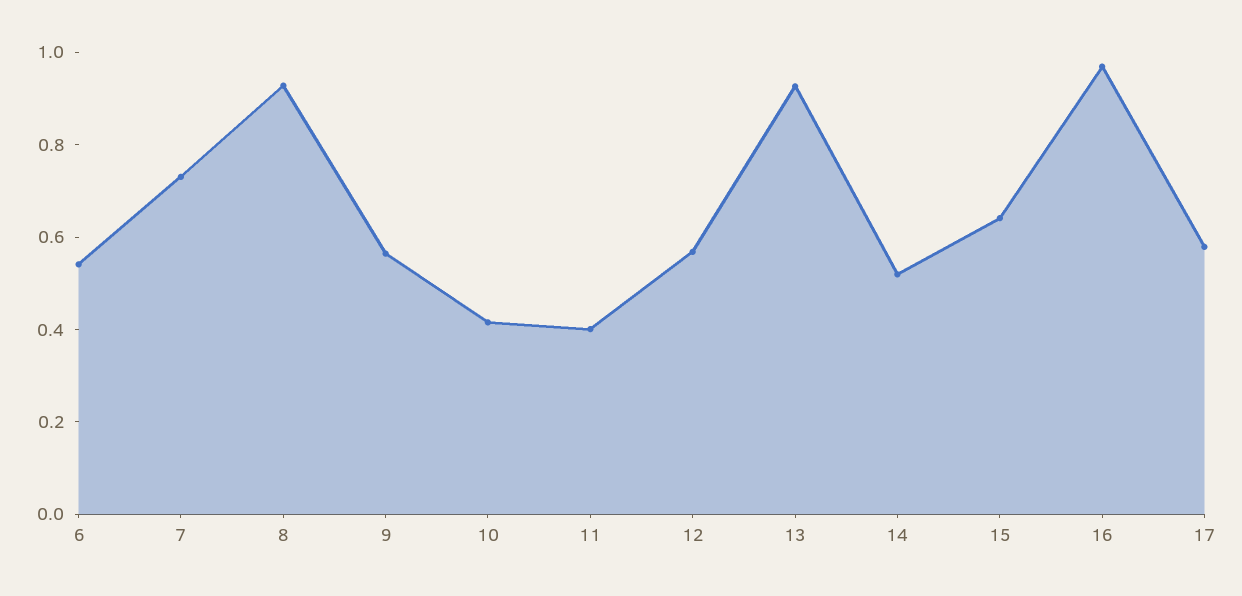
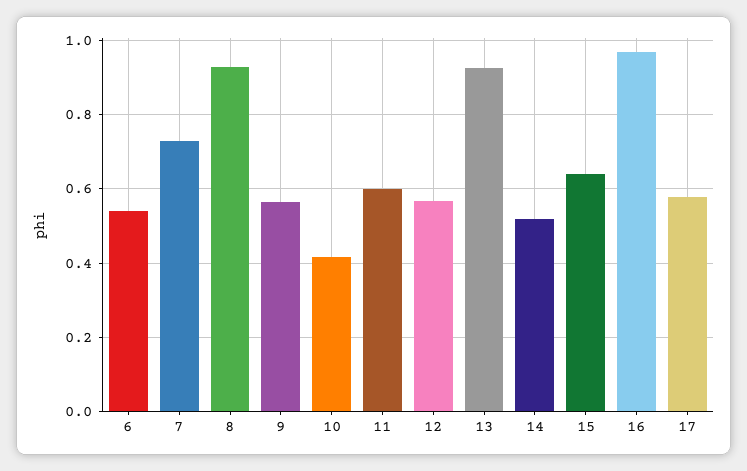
  {
    "6": 0.54,
    "7": 0.74,
    "8": 0.92,
    "9": 0.56,
    "10": 0.42,
-   "11": 0.4,
+   "11": 0.6,
    "12": 0.56,
    "13": 0.92,
    "14": 0.52,
    "15": 0.64,
    "16": 0.96,
    "17": 0.58
  }

